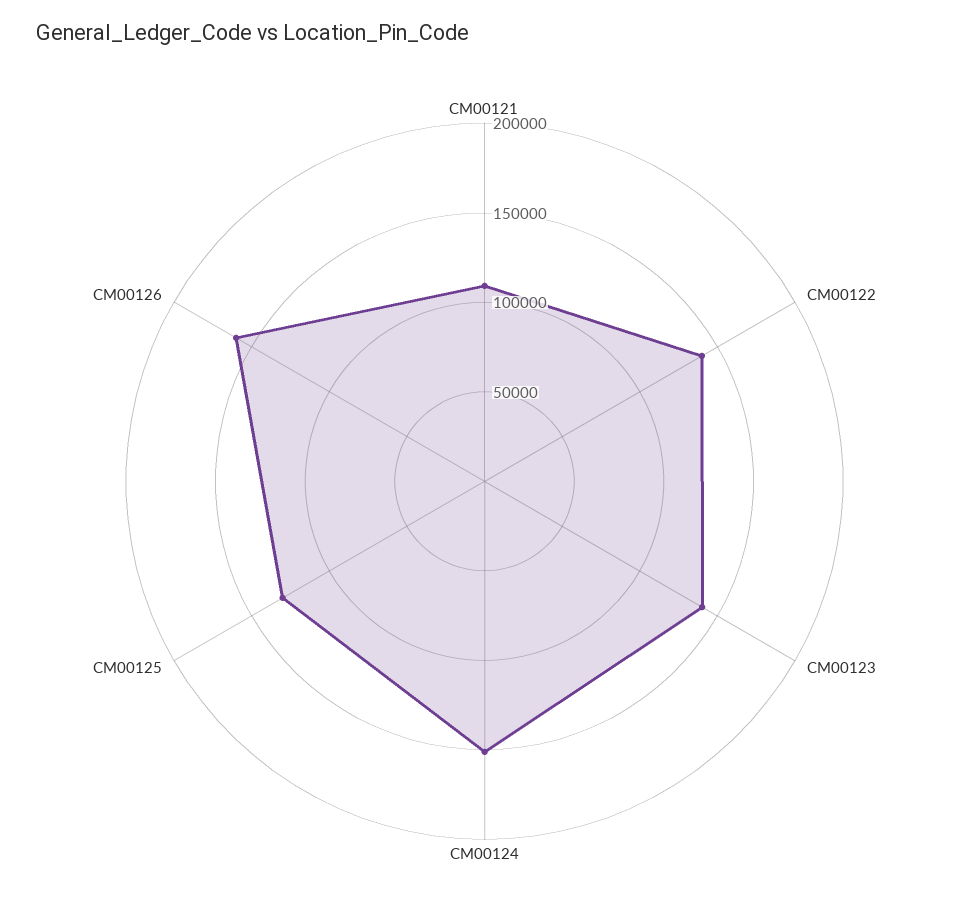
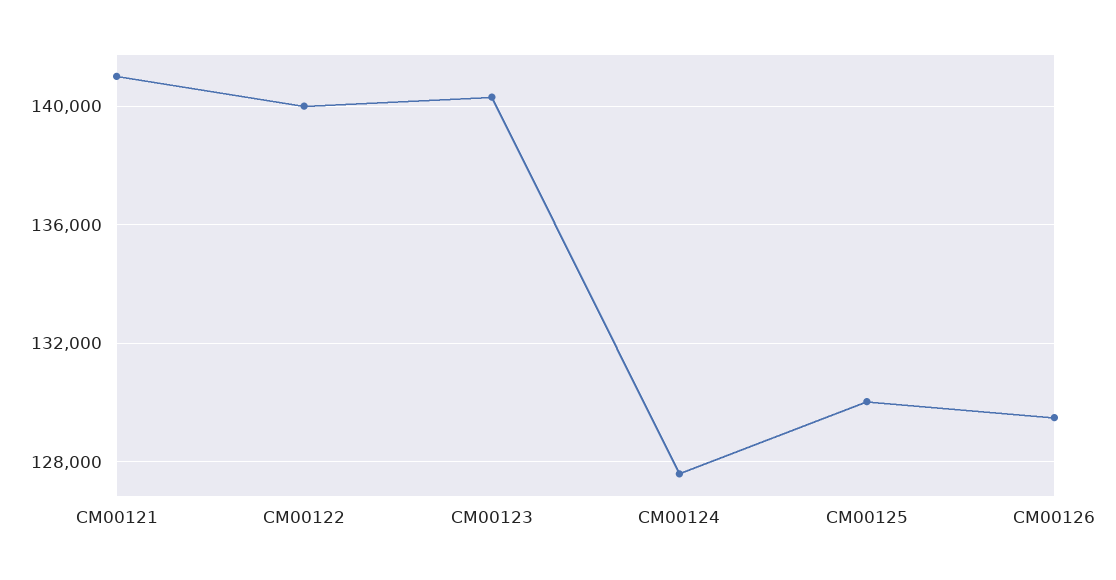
  {
-   "CM00121": 110000,
+   "CM00121": 141000,
    "CM00122": 140000,
    "CM00123": 140500,
-   "CM00124": 150000,
+   "CM00124": 127500,
    "CM00125": 130000,
-   "CM00126": 160000
+   "CM00126": 129500
  }

